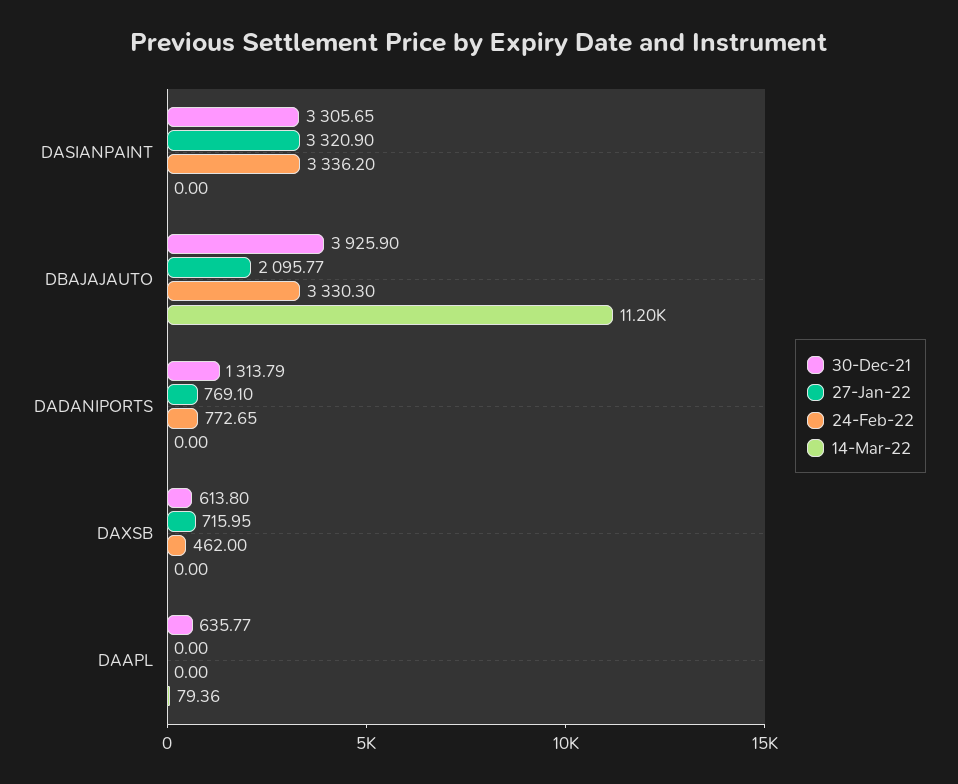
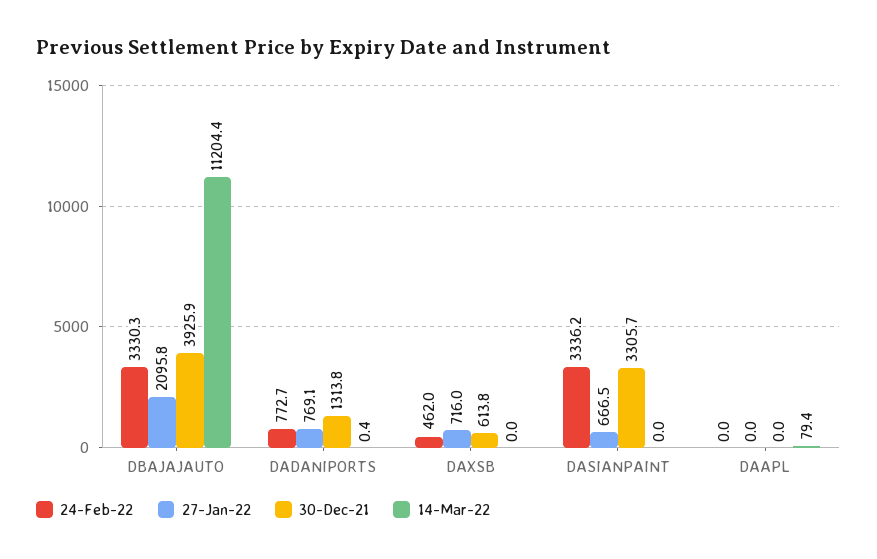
  {
    "30-Dec-21": {
      "DASIANPAINT": 3305.65,
      "DBAJAJAUTO": 3925.9,
      "DADANIPORTS": 1313.79,
      "DAXSB": 613.8,
-     "DAAPL": 635.77
+     "DAAPL": 0
    },
    "27-Jan-22": {
-     "DASIANPAINT": 3320.9,
+     "DASIANPAINT": 666.5,
      "DBAJAJAUTO": 2095.77,
      "DADANIPORTS": 769.1,
      "DAXSB": 715.95,
      "DAAPL": 0
    },
    "24-Feb-22": {
      "DASIANPAINT": 3336.2,
      "DBAJAJAUTO": 3330.3,
      "DADANIPORTS": 772.65,
      "DAXSB": 462,
      "DAAPL": 0
    },
    "14-Mar-22": {
      "DASIANPAINT": 0,
      "DBAJAJAUTO": 11204.4,
-     "DADANIPORTS": 0,
+     "DADANIPORTS": 0.4,
      "DAXSB": 0,
      "DAAPL": 79.36
    }
  }

